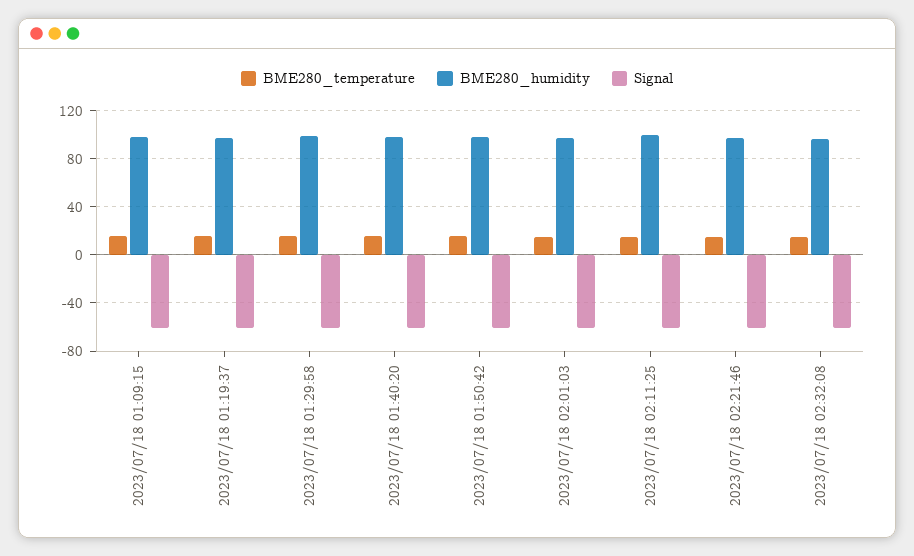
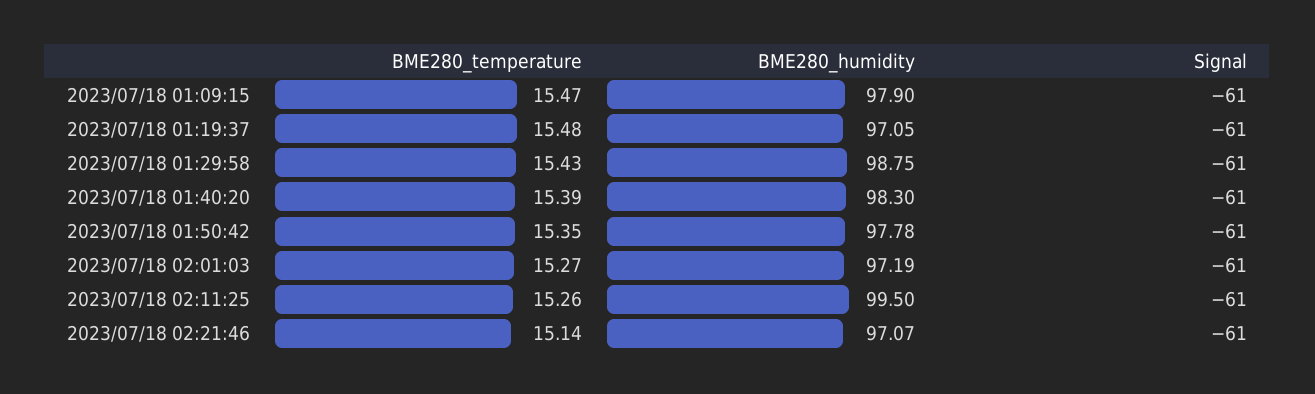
  {
    "BME280_temperature": {
      "2023/07/18 01:09:15": 15.47,
      "2023/07/18 01:19:37": 15.48,
      "2023/07/18 01:29:58": 15.43,
      "2023/07/18 01:40:20": 15.39,
      "2023/07/18 01:50:42": 15.35,
      "2023/07/18 02:01:03": 15.27,
      "2023/07/18 02:11:25": 15.26,
-     "2023/07/18 02:21:46": 15.14,
+     "2023/07/18 02:21:46": 15.14
-     "2023/07/18 02:32:08": 15
    },
    "BME280_humidity": {
      "2023/07/18 01:09:15": 97.9,
      "2023/07/18 01:19:37": 97.05,
      "2023/07/18 01:29:58": 98.75,
      "2023/07/18 01:40:20": 98.3,
      "2023/07/18 01:50:42": 97.78,
      "2023/07/18 02:01:03": 97.19,
      "2023/07/18 02:11:25": 99.5,
-     "2023/07/18 02:21:46": 97.07,
+     "2023/07/18 02:21:46": 97.07
-     "2023/07/18 02:32:08": 95
    },
    "Signal": {
      "2023/07/18 01:09:15": -61,
      "2023/07/18 01:19:37": -61,
      "2023/07/18 01:29:58": -61,
      "2023/07/18 01:40:20": -61,
      "2023/07/18 01:50:42": -61,
      "2023/07/18 02:01:03": -61,
      "2023/07/18 02:11:25": -61,
-     "2023/07/18 02:21:46": -61,
+     "2023/07/18 02:21:46": -61
-     "2023/07/18 02:32:08": -60
    }
  }

